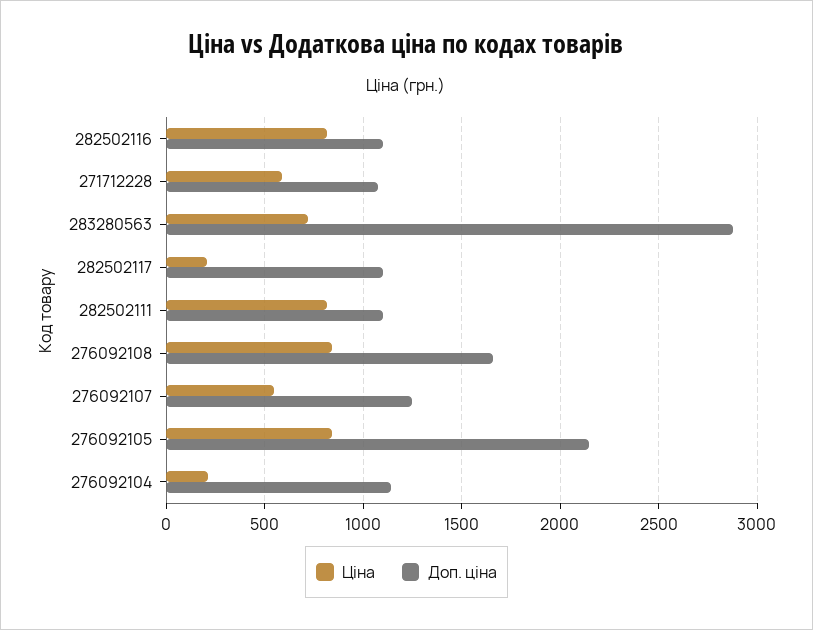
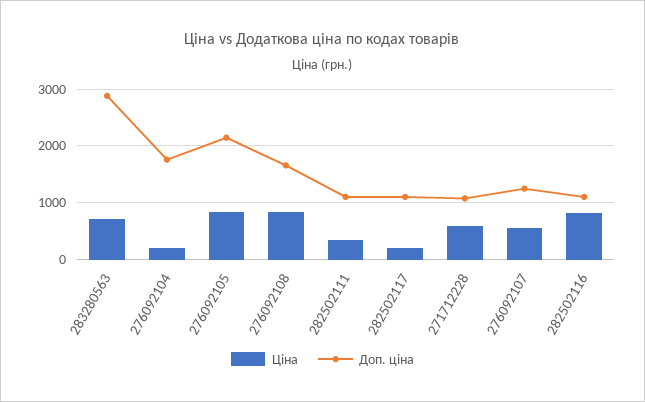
  {
    "Ціна": {
      "282502116": 800,
      "271712228": 600,
      "283280563": 700,
      "282502117": 200,
-     "282502111": 800,
+     "282502111": 400,
      "276092108": 850,
      "276092107": 550,
      "276092105": 850,
      "276092104": 200
    },
    "Доп. ціна": {
      "282502116": 1100,
      "271712228": 1050,
      "283280563": 2900,
      "282502117": 1100,
      "282502111": 1100,
      "276092108": 1650,
      "276092107": 1250,
      "276092105": 2150,
-     "276092104": 1150
+     "276092104": 1800
    }
  }

